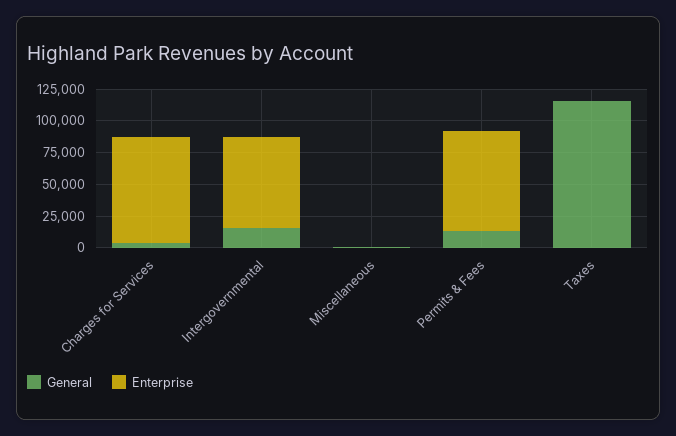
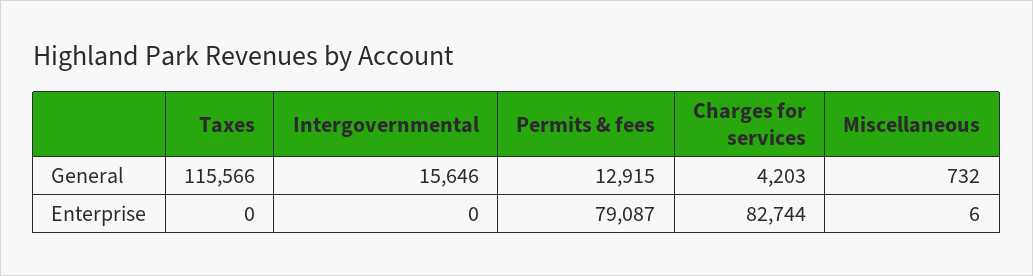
  {
    "General": {
      "Charges for Services": 4203,
      "Intergovernmental": 15646,
      "Miscellaneous": 732,
      "Permits & Fees": 12915,
      "Taxes": 115566
    },
    "Enterprise": {
      "Charges for Services": 82744,
-     "Intergovernmental": 75000,
+     "Intergovernmental": 0,
      "Miscellaneous": 6,
      "Permits & Fees": 79087,
      "Taxes": 0
    }
  }

